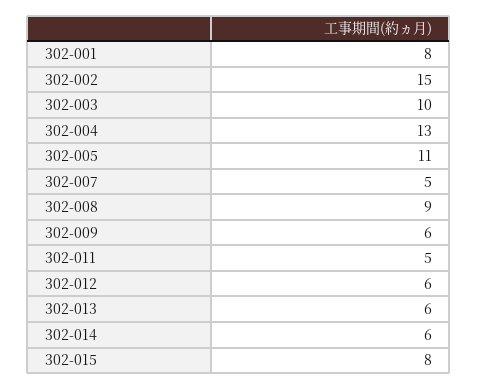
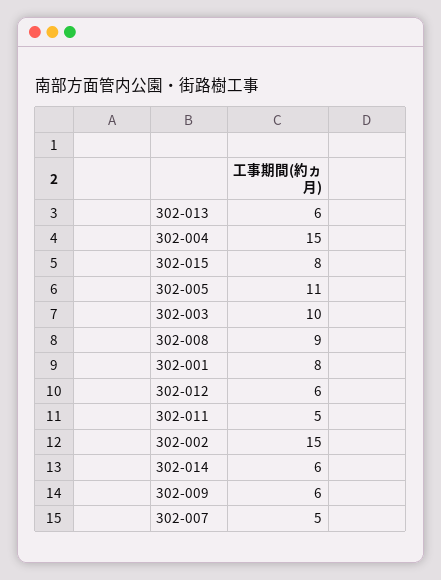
  {
    "302-001": 8,
    "302-002": 15,
    "302-003": 10,
-   "302-004": 13,
+   "302-004": 15,
    "302-005": 11,
    "302-007": 5,
    "302-008": 9,
    "302-009": 6,
    "302-011": 5,
    "302-012": 6,
    "302-013": 6,
    "302-014": 6,
    "302-015": 8
  }

